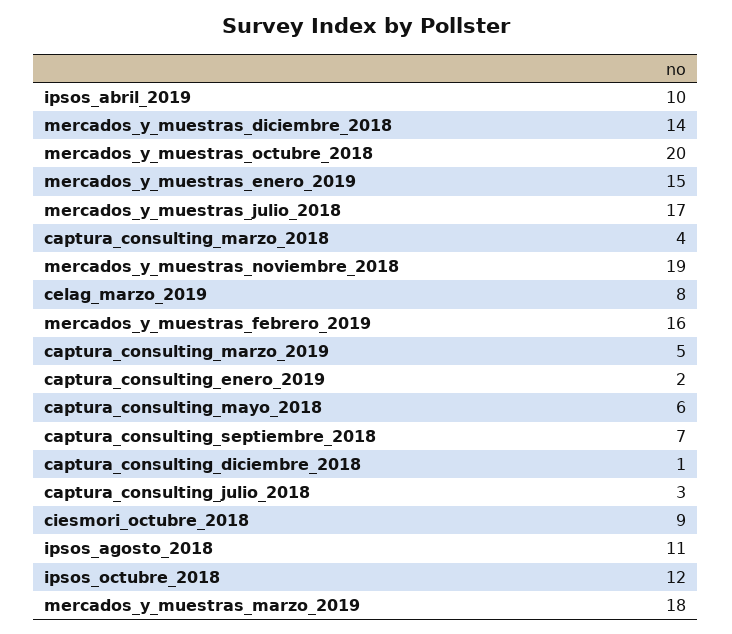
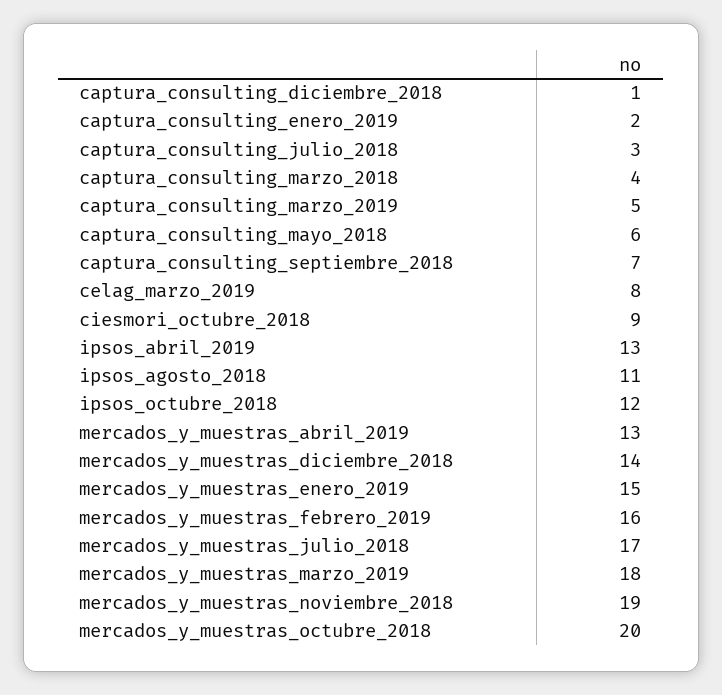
  {
-   "ipsos_abril_2019": 10,
+   "ipsos_abril_2019": 13,
    "mercados_y_muestras_diciembre_2018": 14,
    "mercados_y_muestras_octubre_2018": 20,
    "mercados_y_muestras_enero_2019": 15,
    "mercados_y_muestras_julio_2018": 17,
    "captura_consulting_marzo_2018": 4,
    "mercados_y_muestras_noviembre_2018": 19,
    "celag_marzo_2019": 8,
    "mercados_y_muestras_febrero_2019": 16,
    "captura_consulting_marzo_2019": 5,
    "captura_consulting_enero_2019": 2,
    "captura_consulting_mayo_2018": 6,
    "captura_consulting_septiembre_2018": 7,
    "captura_consulting_diciembre_2018": 1,
    "captura_consulting_julio_2018": 3,
    "ciesmori_octubre_2018": 9,
    "ipsos_agosto_2018": 11,
    "ipsos_octubre_2018": 12,
-   "mercados_y_muestras_marzo_2019": 18
+   "mercados_y_muestras_marzo_2019": 18,
+   "mercados_y_muestras_abril_2019": 13
  }

